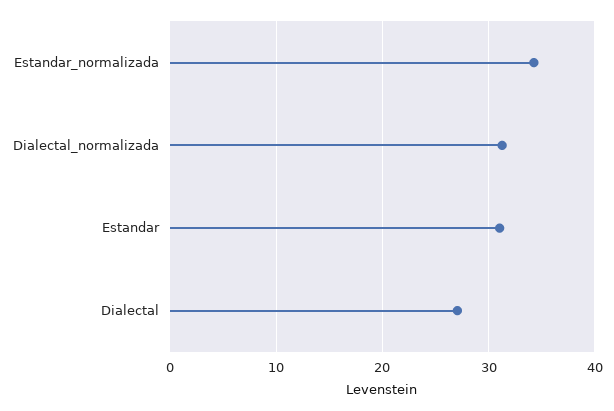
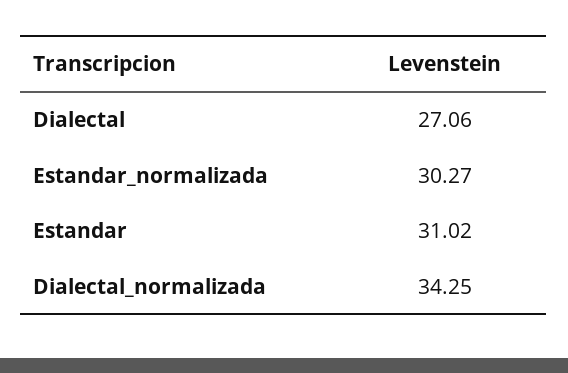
  {
-   "Estandar_normalizada": 34,
+   "Estandar_normalizada": 30.27,
-   "Dialectal_normalizada": 31,
+   "Dialectal_normalizada": 34.25,
    "Estandar": 31.02,
    "Dialectal": 27.06
  }

